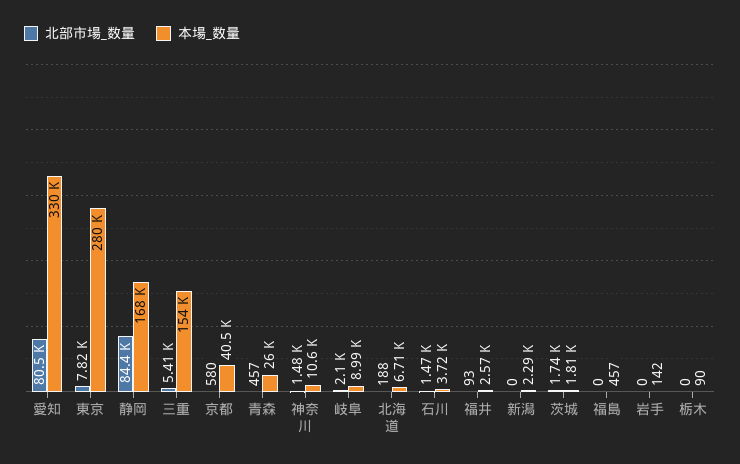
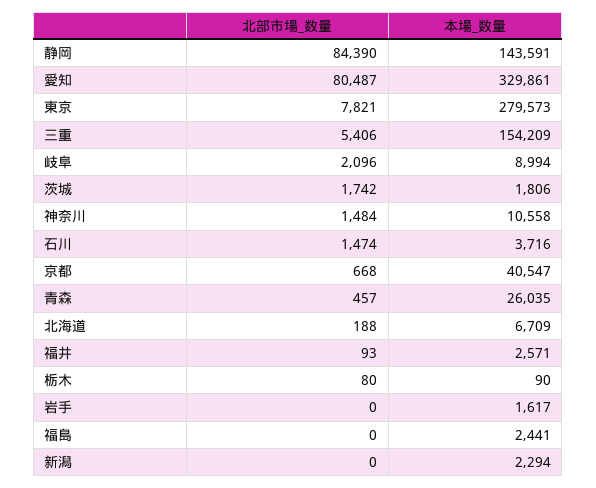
  {
    "北部市場_数量": {
      "愛知": 80487,
      "東京": 7821,
      "静岡": 84390,
      "三重": 5406,
-     "京都": 580,
+     "京都": 668,
      "青森": 457,
      "神奈川": 1484,
      "岐阜": 2096,
      "北海道": 188,
      "石川": 1474,
      "福井": 93,
      "新潟": 0,
      "茨城": 1742,
      "福島": 0,
      "岩手": 0,
-     "栃木": 0
+     "栃木": 80
    },
    "本場_数量": {
      "愛知": 329861,
      "東京": 279573,
-     "静岡": 168000,
+     "静岡": 143591,
      "三重": 154209,
      "京都": 40547,
      "青森": 26035,
      "神奈川": 10558,
      "岐阜": 8994,
      "北海道": 6709,
      "石川": 3716,
      "福井": 2571,
      "新潟": 2294,
      "茨城": 1806,
-     "福島": 457,
+     "福島": 2441,
-     "岩手": 142,
+     "岩手": 1617,
      "栃木": 90
    }
  }

